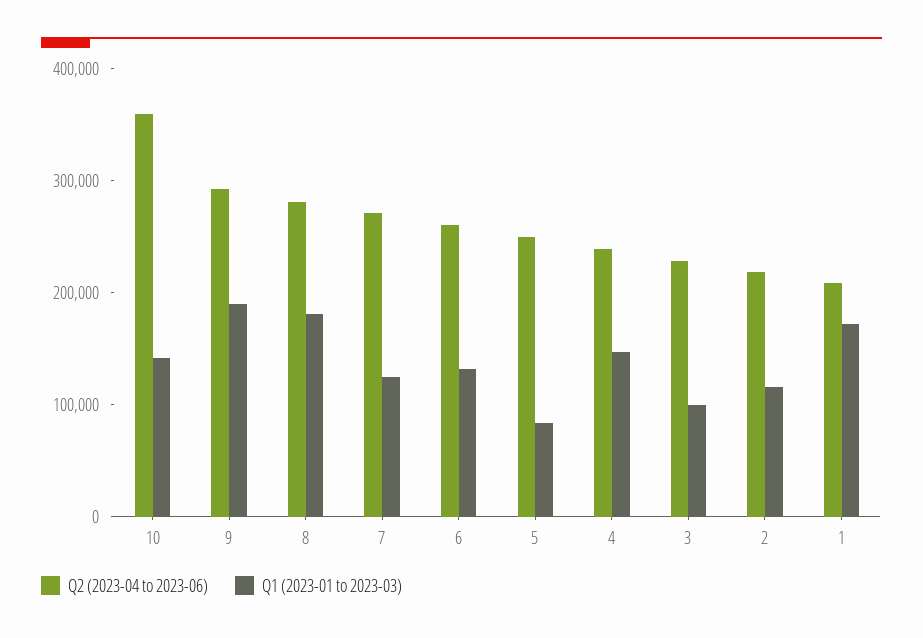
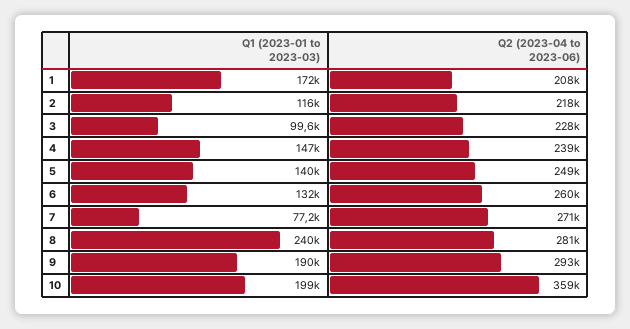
  {
    "Q2 (2023-04 to 2023-06)": {
      "10": 359000,
      "9": 293000,
      "8": 281000,
      "7": 271000,
      "6": 260000,
      "5": 249000,
      "4": 239000,
      "3": 228000,
      "2": 218000,
      "1": 208000
    },
    "Q1 (2023-01 to 2023-03)": {
-     "10": 140000,
+     "10": 199000,
      "9": 190000,
-     "8": 180000,
+     "8": 240000,
-     "7": 120000,
+     "7": 77200,
      "6": 132000,
-     "5": 80000,
+     "5": 140000,
      "4": 147000,
      "3": 99600,
      "2": 116000,
      "1": 172000
    }
  }

